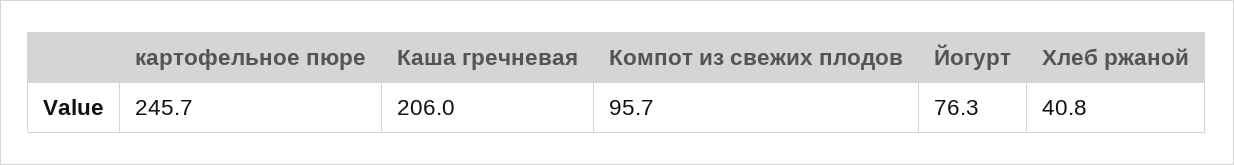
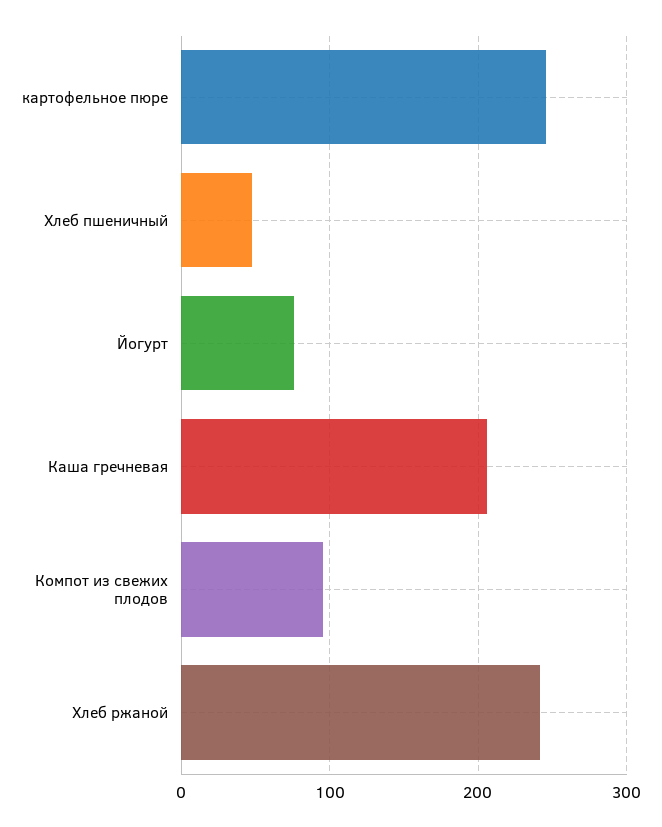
  {
    "картофельное пюре": 245.7,
    "Каша гречневая": 206,
    "Компот из свежих плодов": 95.7,
    "Йогурт": 76.3,
-   "Хлеб ржаной": 40.8
+   "Хлеб ржаной": 240,
+   "Хлеб пшеничный": 50
  }

